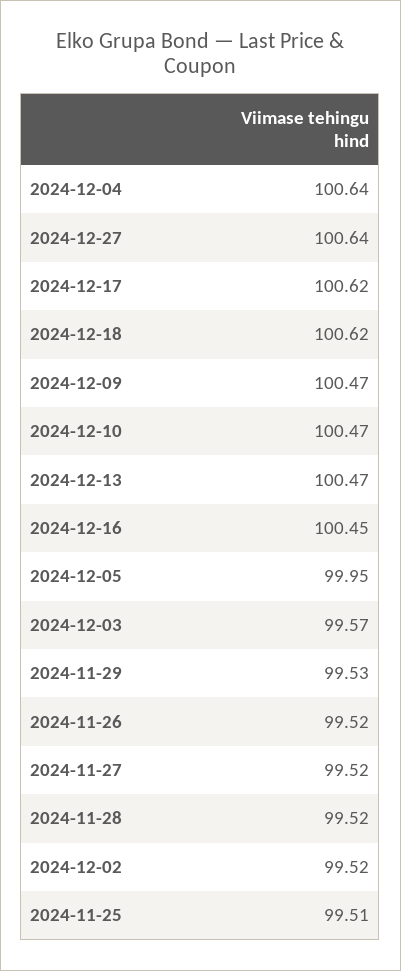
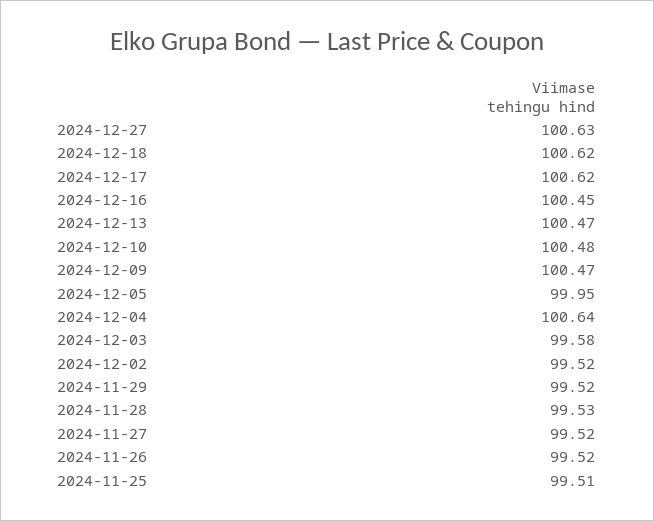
  {
    "2024-12-04": 100.64,
-   "2024-12-27": 100.64,
+   "2024-12-27": 100.63,
    "2024-12-17": 100.62,
    "2024-12-18": 100.62,
    "2024-12-09": 100.47,
-   "2024-12-10": 100.47,
+   "2024-12-10": 100.48,
    "2024-12-13": 100.47,
    "2024-12-16": 100.45,
    "2024-12-05": 99.95,
-   "2024-12-03": 99.57,
+   "2024-12-03": 99.58,
-   "2024-11-29": 99.53,
+   "2024-11-29": 99.52,
    "2024-11-26": 99.52,
    "2024-11-27": 99.52,
-   "2024-11-28": 99.52,
+   "2024-11-28": 99.53,
    "2024-12-02": 99.52,
    "2024-11-25": 99.51
  }

